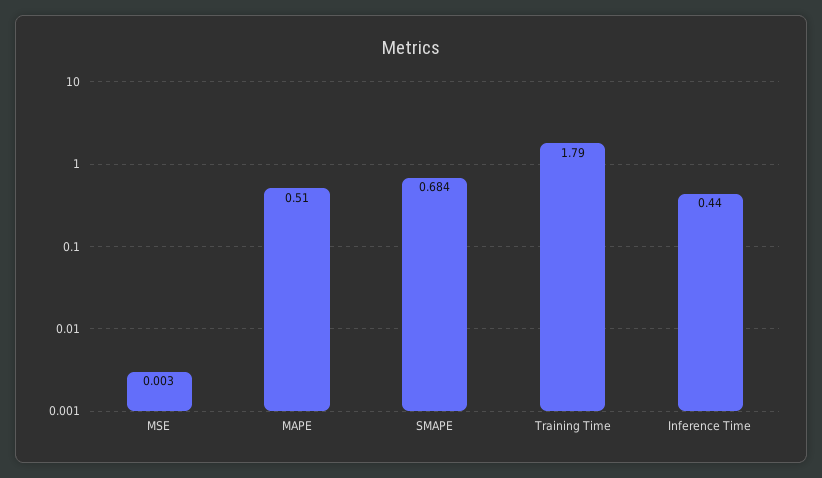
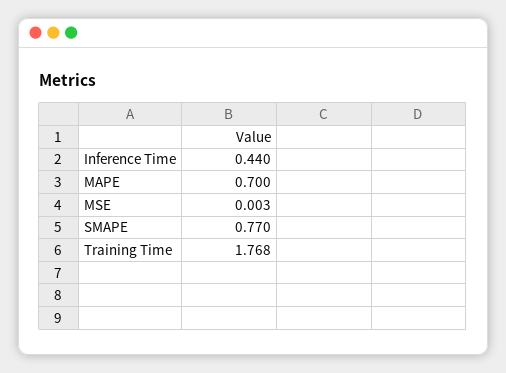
  {
    "MSE": 0.003,
-   "MAPE": 0.51,
+   "MAPE": 0.7,
-   "SMAPE": 0.684,
+   "SMAPE": 0.77,
-   "Training Time": 1.79,
+   "Training Time": 1.768,
    "Inference Time": 0.44
  }

